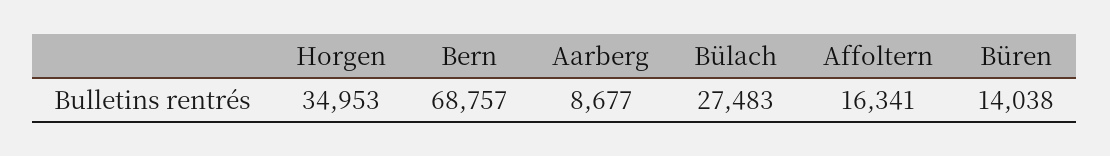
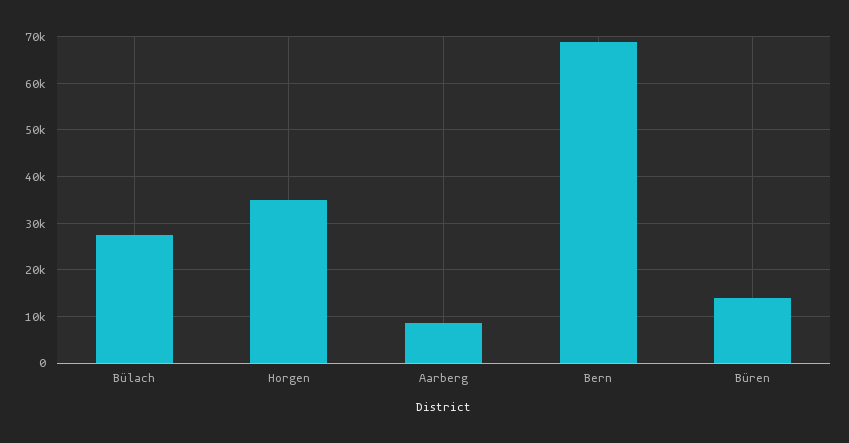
  {
    "Horgen": 34953,
    "Bern": 68757,
    "Aarberg": 8677,
    "Bülach": 27483,
-   "Affoltern": 16341,
    "Büren": 14038
  }

